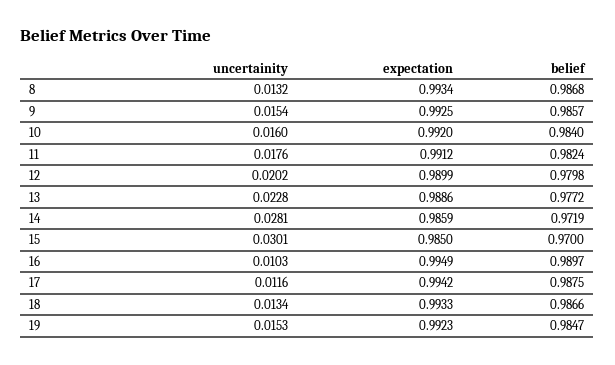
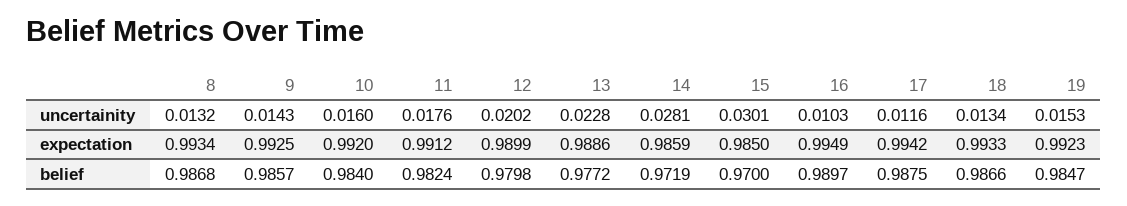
  {
    "uncertainity": {
      "8": 0.0132,
-     "9": 0.0154,
+     "9": 0.0143,
      "10": 0.016,
      "11": 0.0176,
      "12": 0.0202,
      "13": 0.0228,
      "14": 0.0281,
      "15": 0.0301,
      "16": 0.0103,
      "17": 0.0116,
      "18": 0.0134,
      "19": 0.0153
    },
    "expectation": {
      "8": 0.9934,
      "9": 0.9925,
      "10": 0.992,
      "11": 0.9912,
      "12": 0.9899,
      "13": 0.9886,
      "14": 0.9859,
      "15": 0.985,
      "16": 0.9949,
      "17": 0.9942,
      "18": 0.9933,
      "19": 0.9923
    },
    "belief": {
      "8": 0.9868,
      "9": 0.9857,
      "10": 0.984,
      "11": 0.9824,
      "12": 0.9798,
      "13": 0.9772,
      "14": 0.9719,
      "15": 0.97,
      "16": 0.9897,
      "17": 0.9875,
      "18": 0.9866,
      "19": 0.9847
    }
  }

